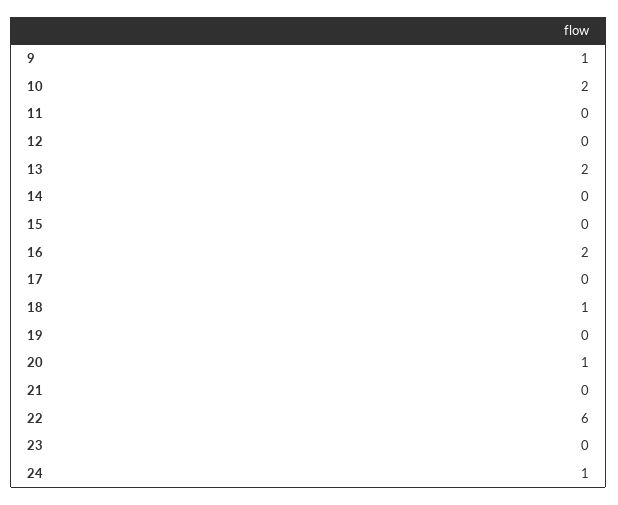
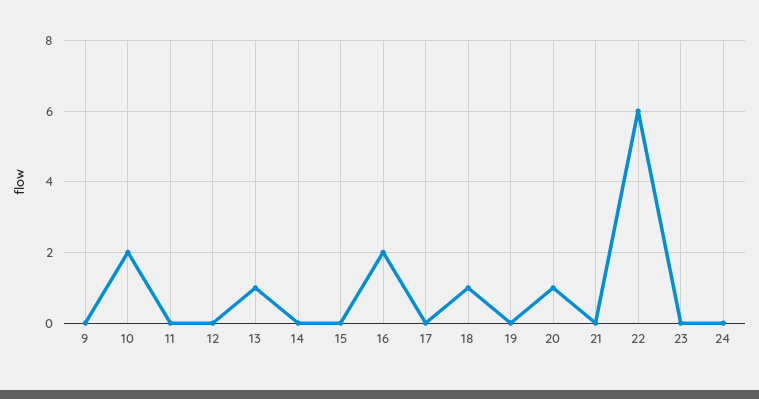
  {
-   "9": 1,
+   "9": 0,
    "10": 2,
    "11": 0,
    "12": 0,
-   "13": 2,
+   "13": 1,
    "14": 0,
    "15": 0,
    "16": 2,
    "17": 0,
    "18": 1,
    "19": 0,
    "20": 1,
    "21": 0,
    "22": 6,
    "23": 0,
-   "24": 1
+   "24": 0
  }

